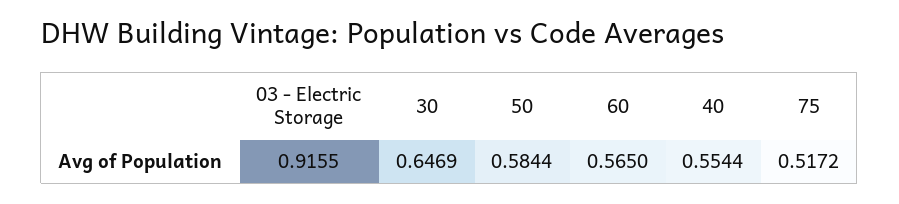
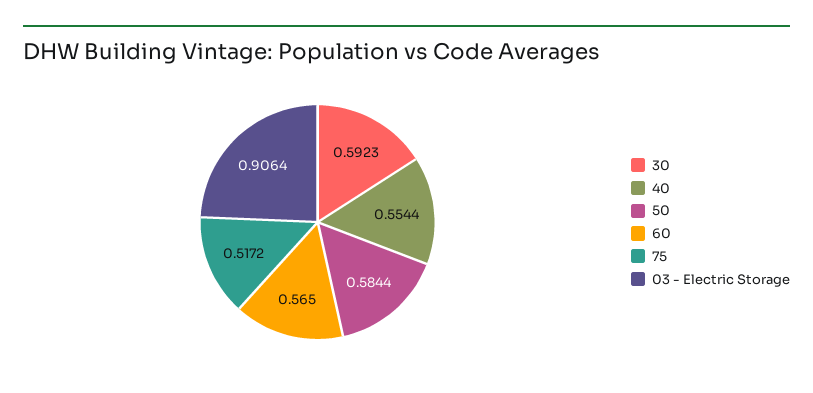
  {
-   "03 - Electric Storage": 0.9155,
+   "03 - Electric Storage": 0.9064,
-   "30": 0.6469,
+   "30": 0.5923,
    "50": 0.5844,
    "60": 0.565,
    "40": 0.5544,
    "75": 0.5172
  }

